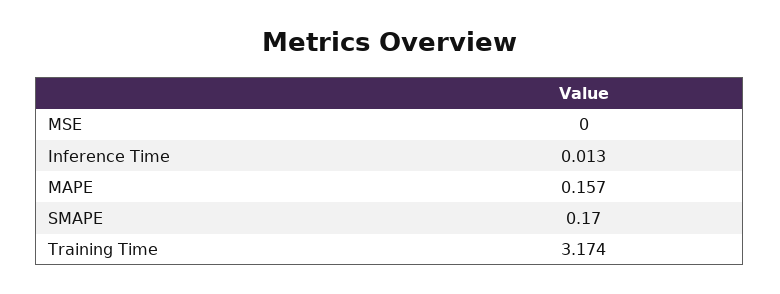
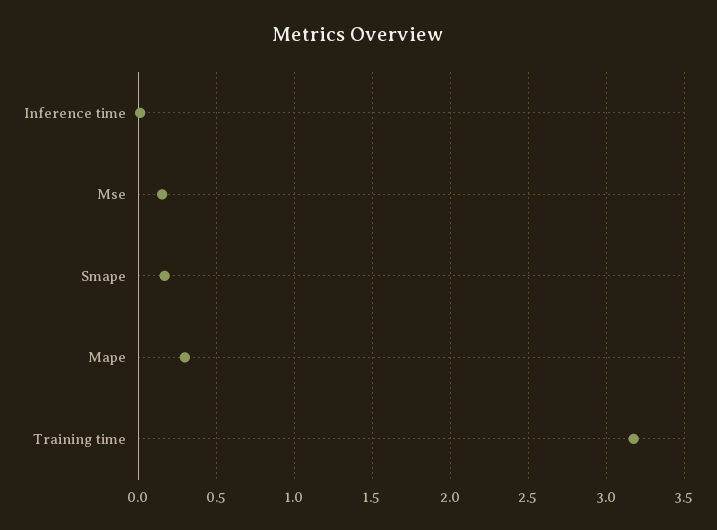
  {
-   "MSE": 0,
+   "MSE": 0.15,
    "Inference Time": 0.013,
-   "MAPE": 0.157,
+   "MAPE": 0.3,
    "SMAPE": 0.17,
    "Training Time": 3.174
  }

